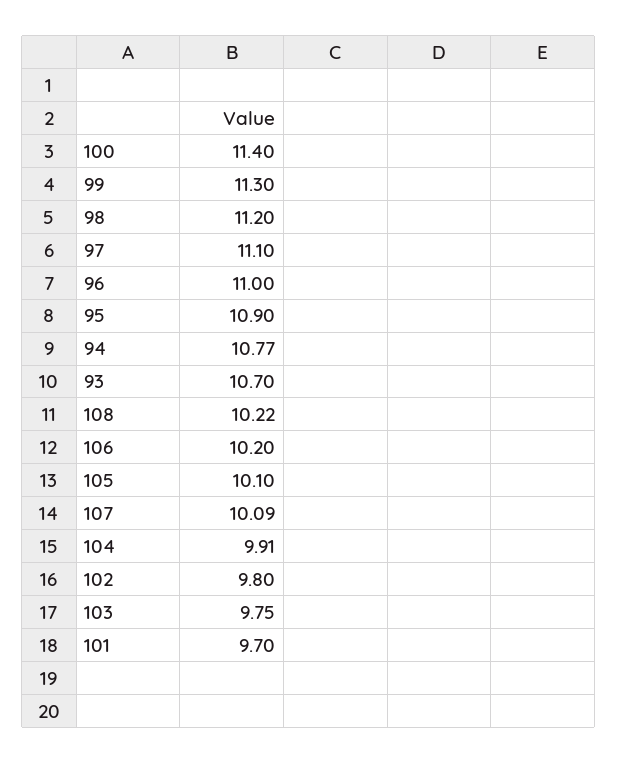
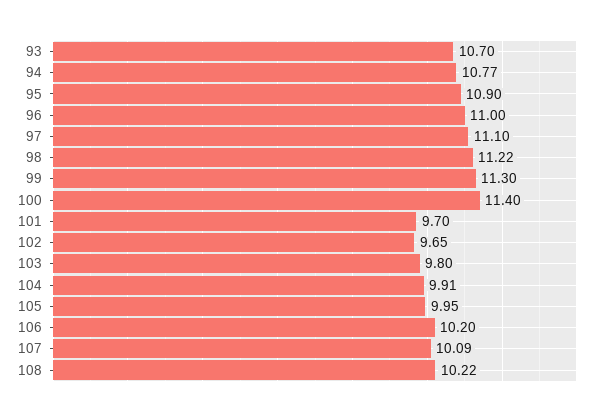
  {
    "100": 11.4,
    "99": 11.3,
-   "98": 11.2,
+   "98": 11.22,
    "97": 11.1,
    "96": 11,
    "95": 10.9,
    "94": 10.77,
    "93": 10.7,
    "108": 10.22,
    "106": 10.2,
-   "105": 10.1,
+   "105": 9.95,
    "107": 10.09,
    "104": 9.91,
-   "102": 9.8,
+   "102": 9.65,
-   "103": 9.75,
+   "103": 9.8,
    "101": 9.7
  }

